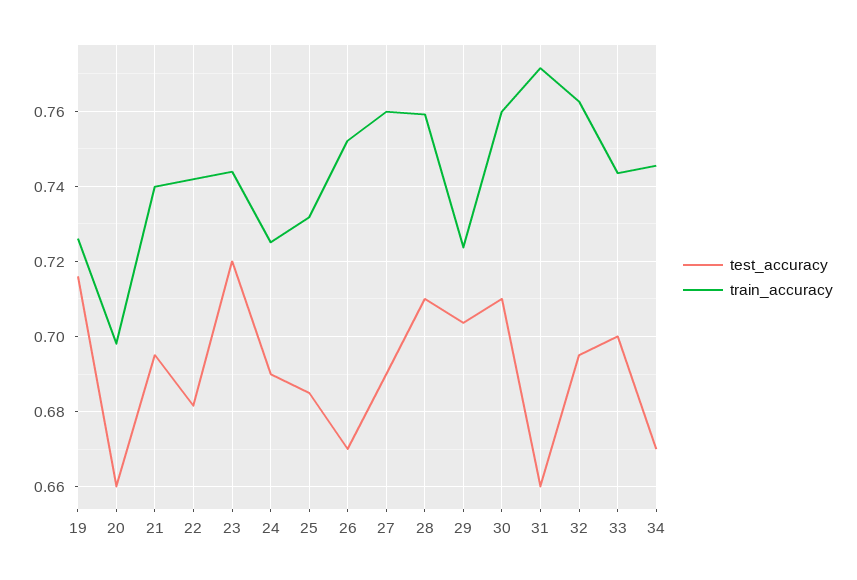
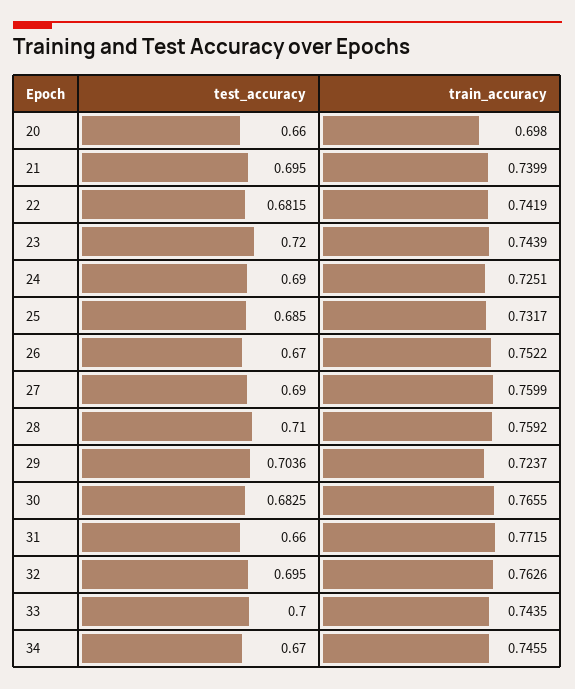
  {
    "test_accuracy": {
-     "19": 0.716,
      "20": 0.66,
      "21": 0.695,
      "22": 0.6815,
      "23": 0.72,
      "24": 0.69,
      "25": 0.685,
      "26": 0.67,
      "27": 0.69,
      "28": 0.71,
      "29": 0.7036,
-     "30": 0.71,
+     "30": 0.6825,
      "31": 0.66,
      "32": 0.695,
      "33": 0.7,
      "34": 0.67
    },
    "train_accuracy": {
-     "19": 0.726,
      "20": 0.698,
      "21": 0.7399,
      "22": 0.7419,
      "23": 0.7439,
      "24": 0.7251,
      "25": 0.7317,
      "26": 0.7522,
      "27": 0.7599,
      "28": 0.7592,
      "29": 0.7237,
-     "30": 0.76,
+     "30": 0.7655,
      "31": 0.7715,
      "32": 0.7626,
      "33": 0.7435,
      "34": 0.7455
    }
  }

